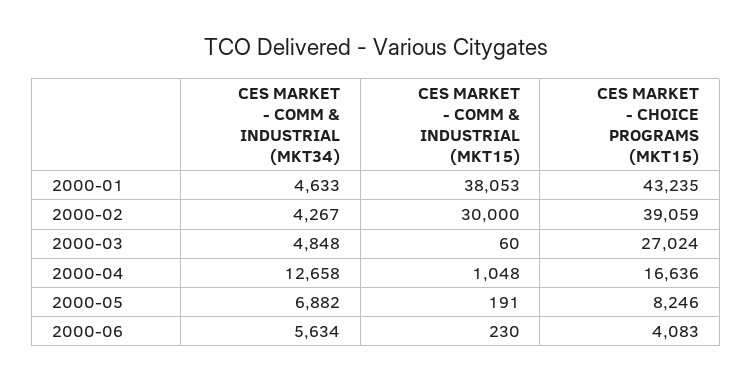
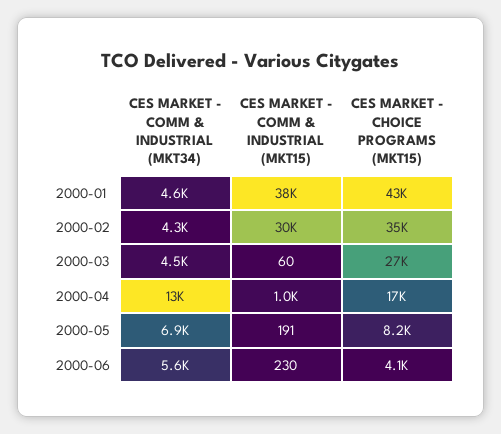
  {
    "CES MARKET - COMM & INDUSTRIAL (MKT34)": {
      "2000-01": 4633,
      "2000-02": 4267,
-     "2000-03": 4848,
+     "2000-03": 4500,
      "2000-04": 12658,
      "2000-05": 6882,
      "2000-06": 5634
    },
    "CES MARKET - COMM & INDUSTRIAL (MKT15)": {
      "2000-01": 38053,
      "2000-02": 30000,
      "2000-03": 60,
      "2000-04": 1048,
      "2000-05": 191,
      "2000-06": 230
    },
    "CES MARKET - CHOICE PROGRAMS (MKT15)": {
      "2000-01": 43235,
-     "2000-02": 39059,
+     "2000-02": 35000,
      "2000-03": 27024,
      "2000-04": 16636,
      "2000-05": 8246,
      "2000-06": 4083
    }
  }

